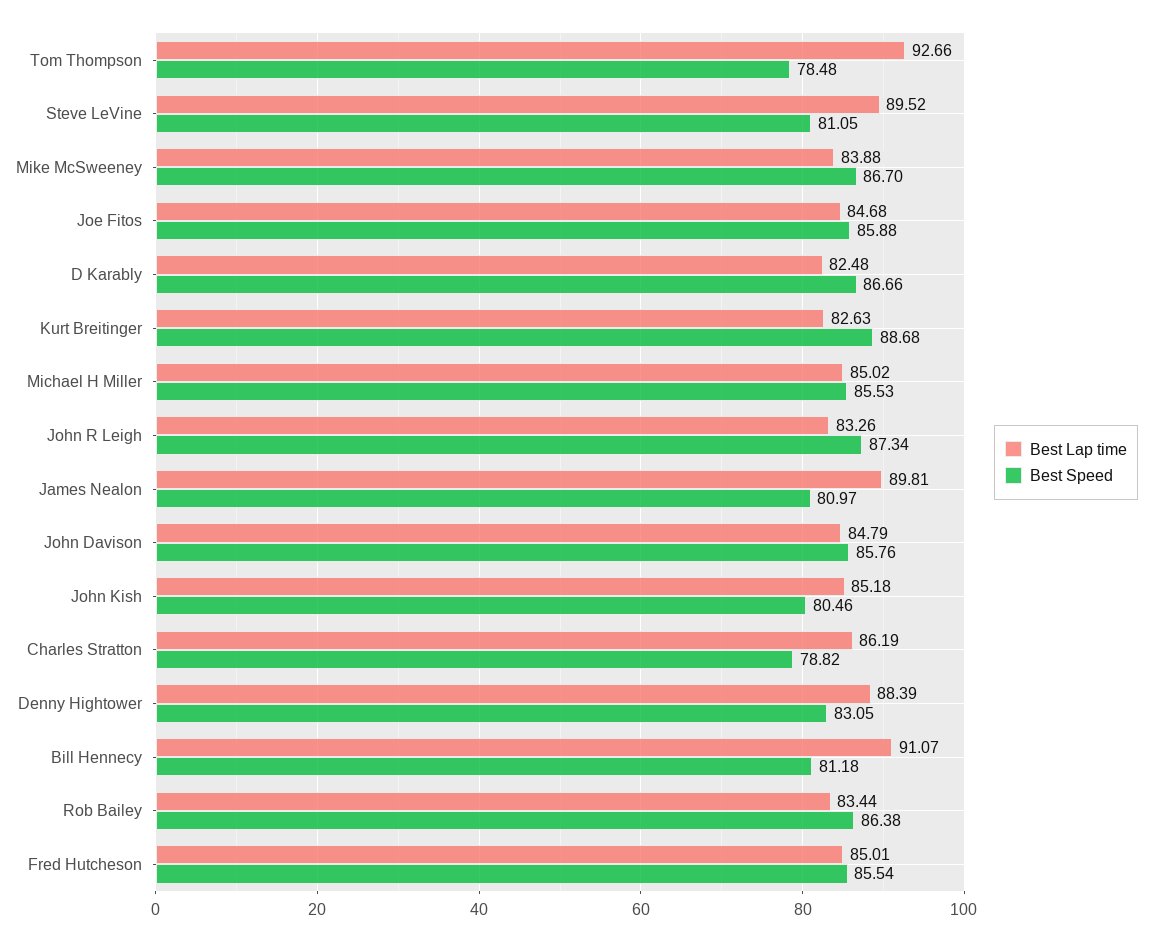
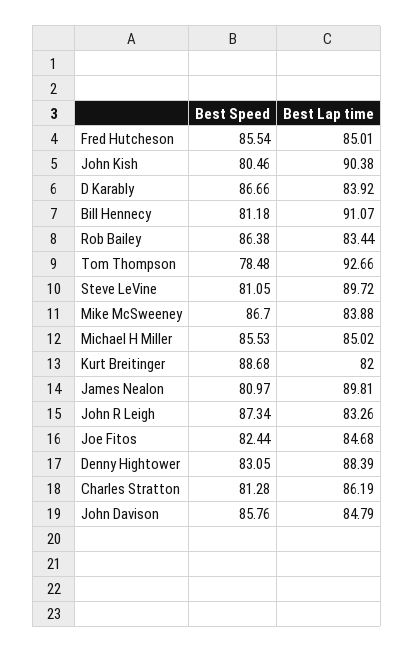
  {
    "Best Lap time": {
      "Tom Thompson": 92.66,
-     "Steve LeVine": 89.52,
+     "Steve LeVine": 89.72,
      "Mike McSweeney": 83.88,
      "Joe Fitos": 84.68,
-     "D Karably": 82.48,
+     "D Karably": 83.92,
-     "Kurt Breitinger": 82.63,
+     "Kurt Breitinger": 82,
      "Michael H Miller": 85.02,
      "John R Leigh": 83.26,
      "James Nealon": 89.81,
      "John Davison": 84.79,
-     "John Kish": 85.18,
+     "John Kish": 90.38,
      "Charles Stratton": 86.19,
      "Denny Hightower": 88.39,
      "Bill Hennecy": 91.07,
      "Rob Bailey": 83.44,
      "Fred Hutcheson": 85.01
    },
    "Best Speed": {
      "Tom Thompson": 78.48,
      "Steve LeVine": 81.05,
      "Mike McSweeney": 86.7,
-     "Joe Fitos": 85.88,
+     "Joe Fitos": 82.44,
      "D Karably": 86.66,
      "Kurt Breitinger": 88.68,
      "Michael H Miller": 85.53,
      "John R Leigh": 87.34,
      "James Nealon": 80.97,
      "John Davison": 85.76,
      "John Kish": 80.46,
-     "Charles Stratton": 78.82,
+     "Charles Stratton": 81.28,
      "Denny Hightower": 83.05,
      "Bill Hennecy": 81.18,
      "Rob Bailey": 86.38,
      "Fred Hutcheson": 85.54
    }
  }

